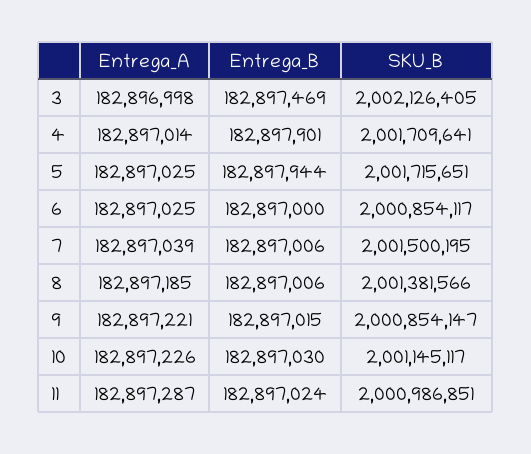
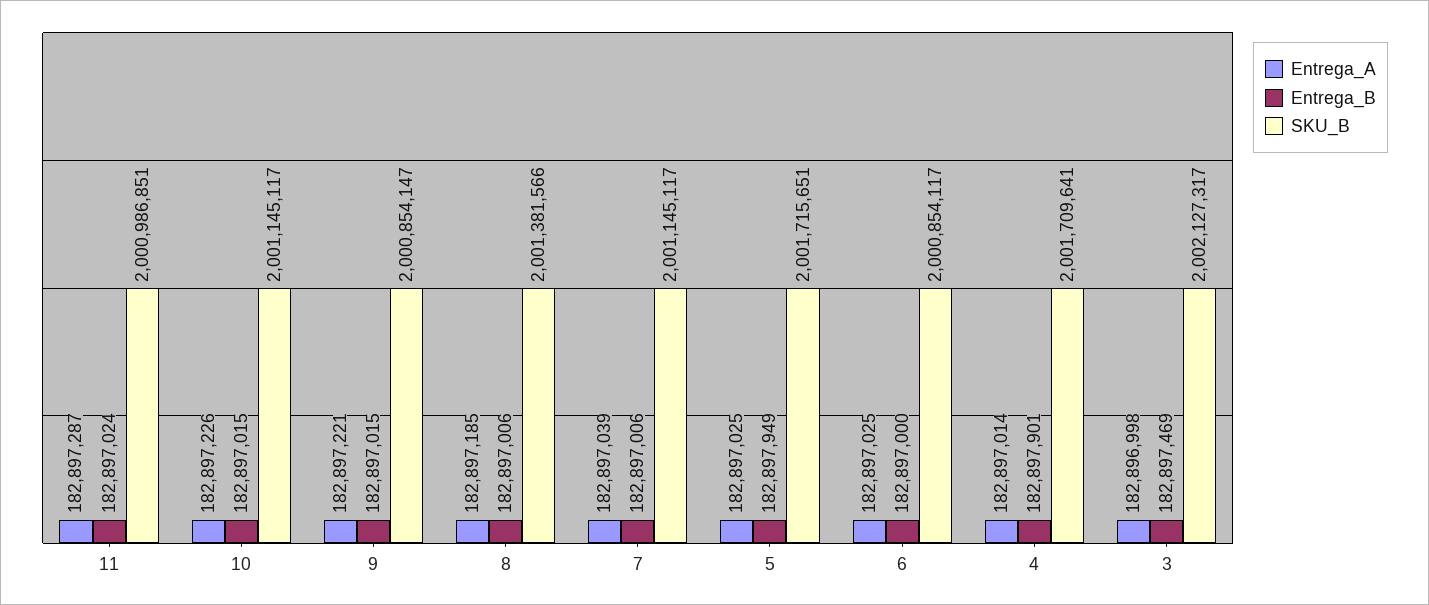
  {
    "Entrega_A": {
      "3": 182896998,
      "4": 182897014,
      "5": 182897025,
      "6": 182897025,
      "7": 182897039,
      "8": 182897185,
      "9": 182897221,
      "10": 182897226,
      "11": 182897287
    },
    "Entrega_B": {
      "3": 182897469,
      "4": 182897901,
-     "5": 182897944,
+     "5": 182897949,
      "6": 182897000,
      "7": 182897006,
      "8": 182897006,
      "9": 182897015,
-     "10": 182897030,
+     "10": 182897015,
      "11": 182897024
    },
    "SKU_B": {
-     "3": 2002126405,
+     "3": 2002127317,
      "4": 2001709641,
      "5": 2001715651,
      "6": 2000854117,
-     "7": 2001500195,
+     "7": 2001145117,
      "8": 2001381566,
      "9": 2000854147,
      "10": 2001145117,
      "11": 2000986851
    }
  }

